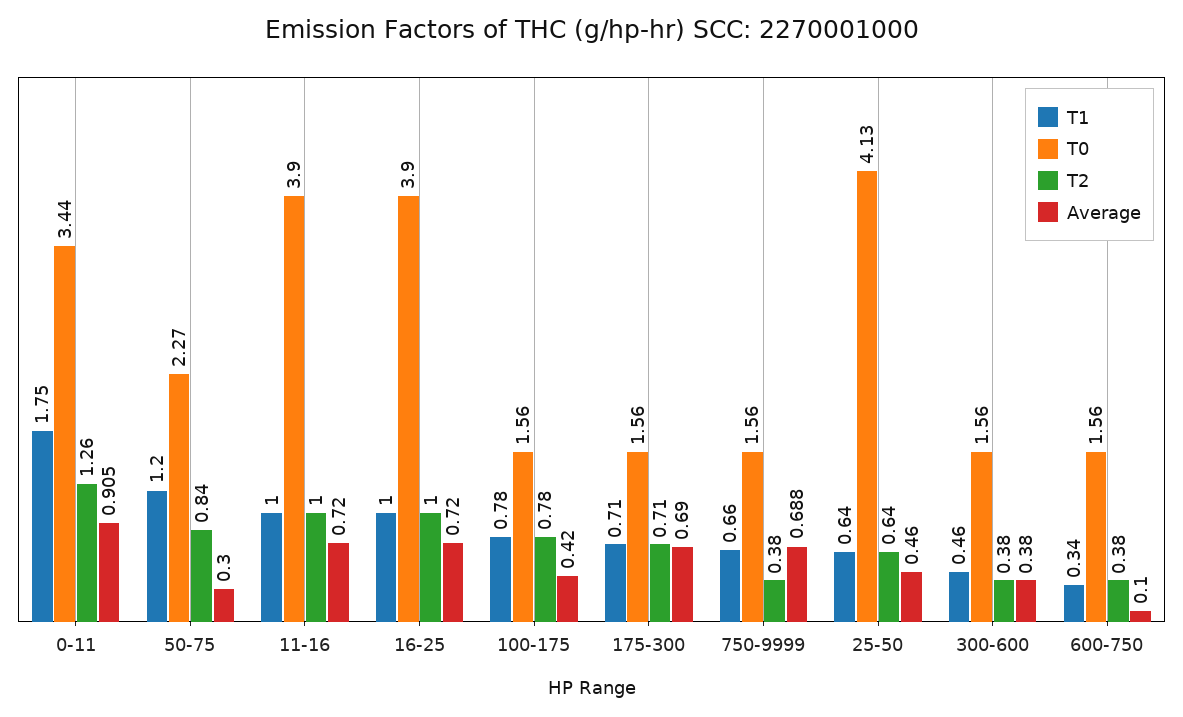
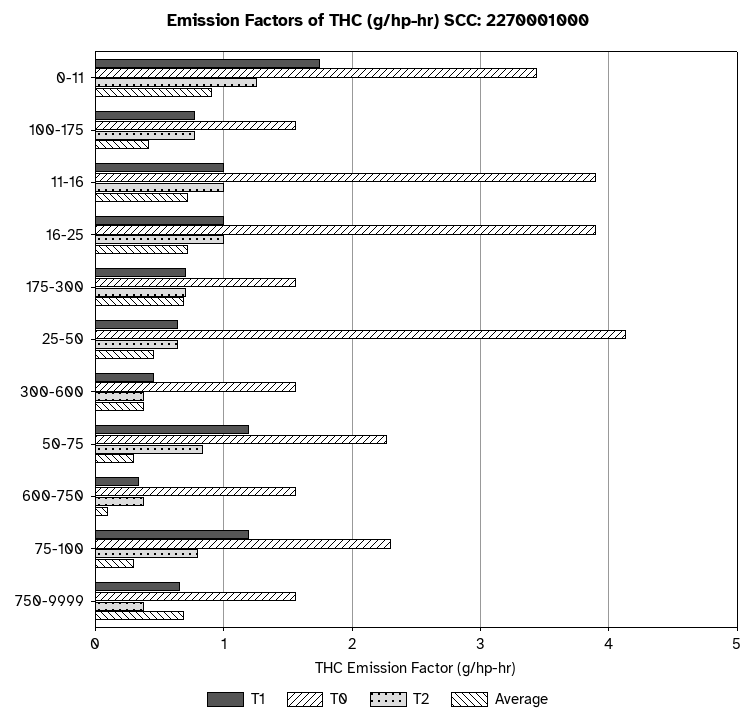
  {
    "T1": {
      "0-11": 1.75,
      "50-75": 1.2,
      "11-16": 1,
      "16-25": 1,
      "100-175": 0.78,
      "175-300": 0.71,
      "750-9999": 0.66,
      "25-50": 0.64,
      "300-600": 0.46,
-     "600-750": 0.34
+     "600-750": 0.34,
+     "75-100": 1.2
    },
    "T0": {
      "0-11": 3.44,
      "50-75": 2.27,
      "11-16": 3.9,
      "16-25": 3.9,
      "100-175": 1.56,
      "175-300": 1.56,
      "750-9999": 1.56,
      "25-50": 4.13,
      "300-600": 1.56,
-     "600-750": 1.56
+     "600-750": 1.56,
+     "75-100": 2.3
    },
    "T2": {
      "0-11": 1.26,
      "50-75": 0.84,
      "11-16": 1,
      "16-25": 1,
      "100-175": 0.78,
      "175-300": 0.71,
      "750-9999": 0.38,
      "25-50": 0.64,
      "300-600": 0.38,
-     "600-750": 0.38
+     "600-750": 0.38,
+     "75-100": 0.8
    },
    "Average": {
      "0-11": 0.905,
      "50-75": 0.3,
      "11-16": 0.72,
      "16-25": 0.72,
      "100-175": 0.42,
      "175-300": 0.69,
      "750-9999": 0.688,
      "25-50": 0.46,
      "300-600": 0.38,
-     "600-750": 0.1
+     "600-750": 0.1,
+     "75-100": 0.3
    }
  }

